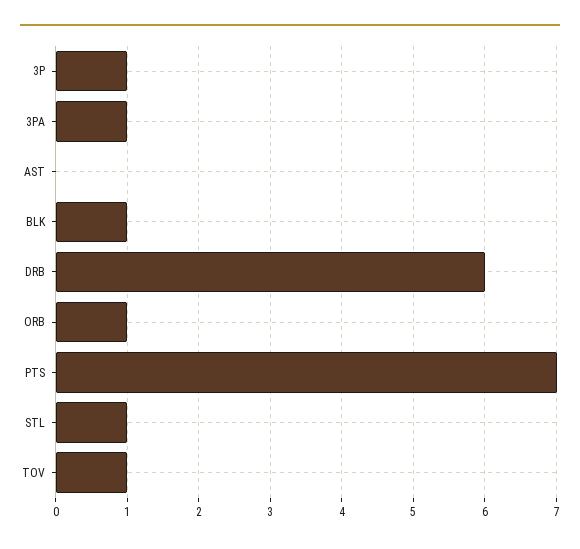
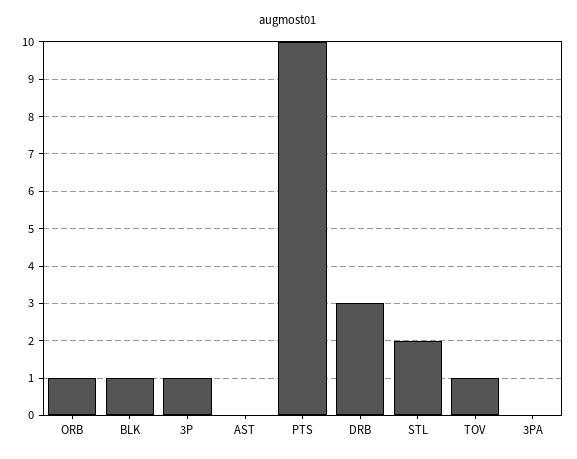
  {
    "3P": 1,
-   "3PA": 1,
+   "3PA": 0,
    "AST": 0,
    "BLK": 1,
-   "DRB": 6,
+   "DRB": 3,
    "ORB": 1,
-   "PTS": 7,
+   "PTS": 10,
-   "STL": 1,
+   "STL": 2,
    "TOV": 1
  }

